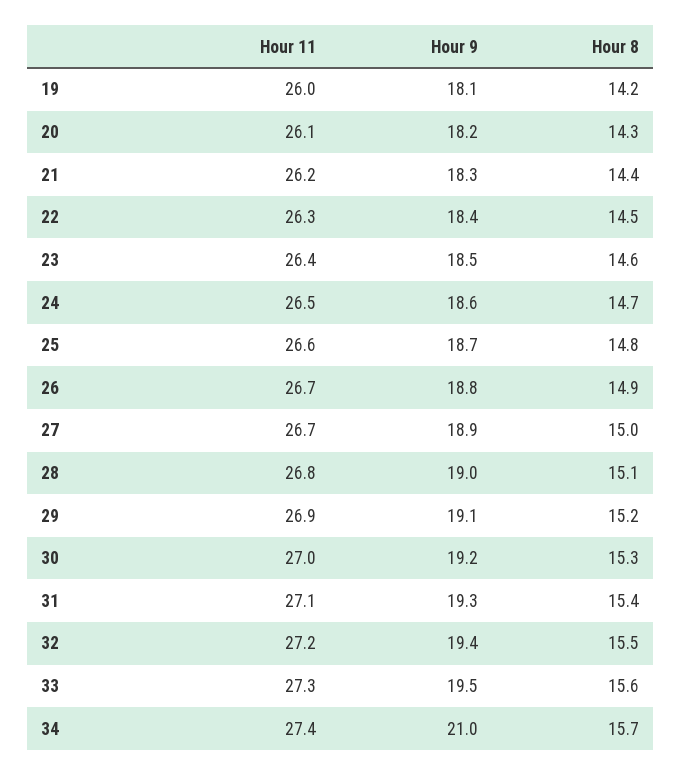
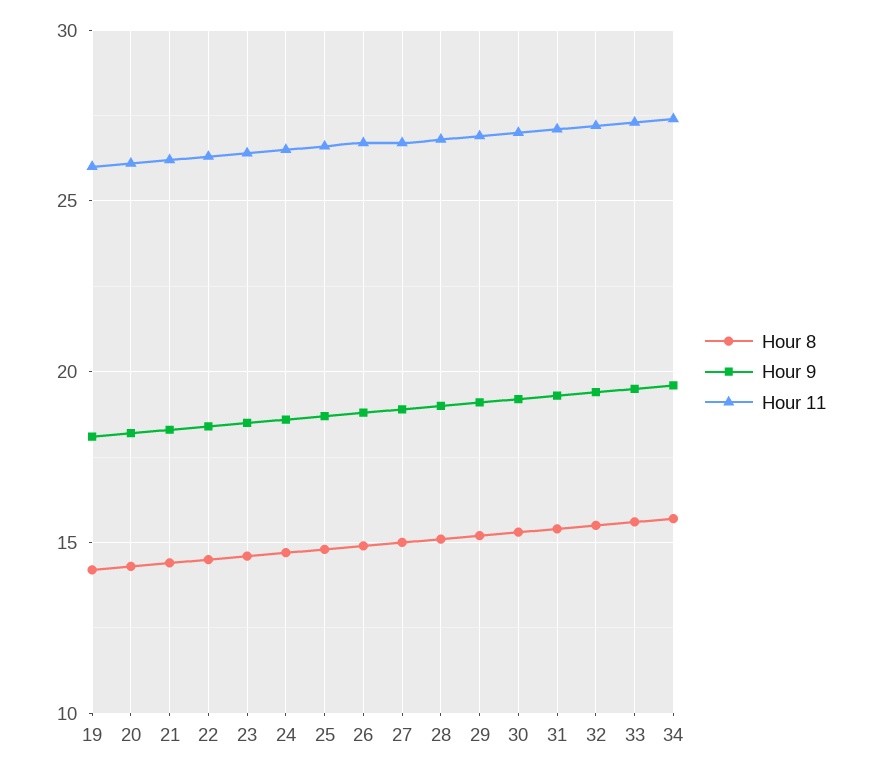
  {
    "Hour 11": {
      "19": 26,
      "20": 26.1,
      "21": 26.2,
      "22": 26.3,
      "23": 26.4,
      "24": 26.5,
      "25": 26.6,
      "26": 26.7,
      "27": 26.7,
      "28": 26.8,
      "29": 26.9,
      "30": 27,
      "31": 27.1,
      "32": 27.2,
      "33": 27.3,
      "34": 27.4
    },
    "Hour 9": {
      "19": 18.1,
      "20": 18.2,
      "21": 18.3,
      "22": 18.4,
      "23": 18.5,
      "24": 18.6,
      "25": 18.7,
      "26": 18.8,
      "27": 18.9,
      "28": 19,
      "29": 19.1,
      "30": 19.2,
      "31": 19.3,
      "32": 19.4,
      "33": 19.5,
-     "34": 21
+     "34": 19.5
    },
    "Hour 8": {
      "19": 14.2,
      "20": 14.3,
      "21": 14.4,
      "22": 14.5,
      "23": 14.6,
      "24": 14.7,
      "25": 14.8,
      "26": 14.9,
      "27": 15,
      "28": 15.1,
      "29": 15.2,
      "30": 15.3,
      "31": 15.4,
      "32": 15.5,
      "33": 15.6,
      "34": 15.7
    }
  }

